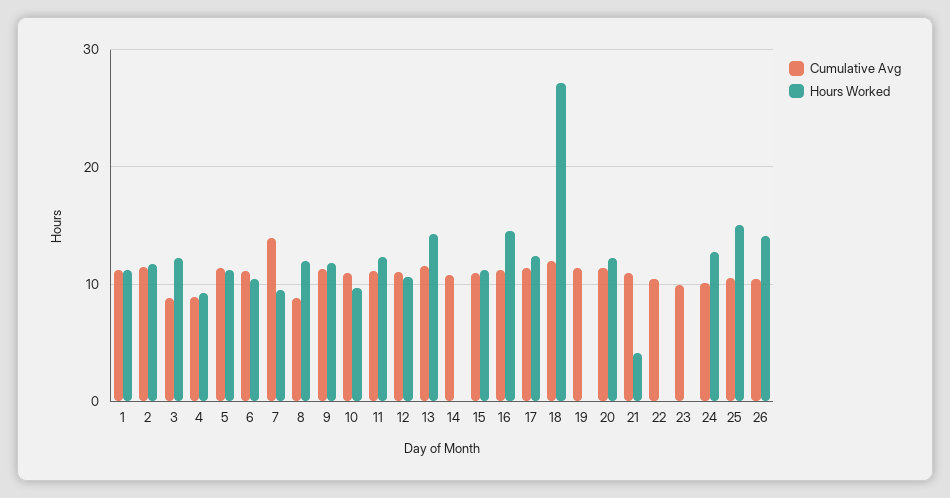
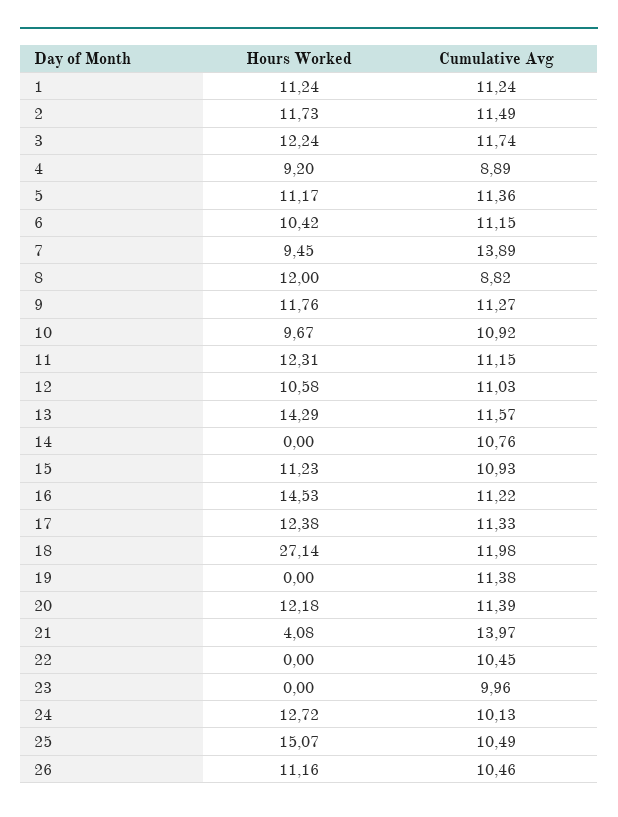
  {
    "Cumulative Avg": {
      "1": 11.24,
      "2": 11.49,
-     "3": 9,
+     "3": 11.74,
      "4": 8.89,
      "5": 11.36,
      "6": 11.15,
      "7": 13.89,
      "8": 8.82,
      "9": 11.27,
      "10": 10.92,
      "11": 11.15,
      "12": 11.03,
      "13": 11.57,
      "14": 10.76,
      "15": 10.93,
      "16": 11.22,
      "17": 11.33,
      "18": 11.98,
      "19": 11.38,
      "20": 11.39,
-     "21": 11,
+     "21": 13.97,
      "22": 10.45,
      "23": 9.96,
      "24": 10.13,
      "25": 10.49,
      "26": 10.46
    },
    "Hours Worked": {
      "1": 11.24,
      "2": 11.73,
      "3": 12.24,
      "4": 9.2,
      "5": 11.17,
      "6": 10.42,
      "7": 9.45,
      "8": 12,
      "9": 11.76,
      "10": 9.67,
      "11": 12.31,
      "12": 10.58,
      "13": 14.29,
      "14": 0,
      "15": 11.23,
      "16": 14.53,
      "17": 12.38,
      "18": 27.14,
      "19": 0,
      "20": 12.18,
      "21": 4.08,
      "22": 0,
      "23": 0,
      "24": 12.72,
      "25": 15.07,
-     "26": 14
+     "26": 11.16
    }
  }

